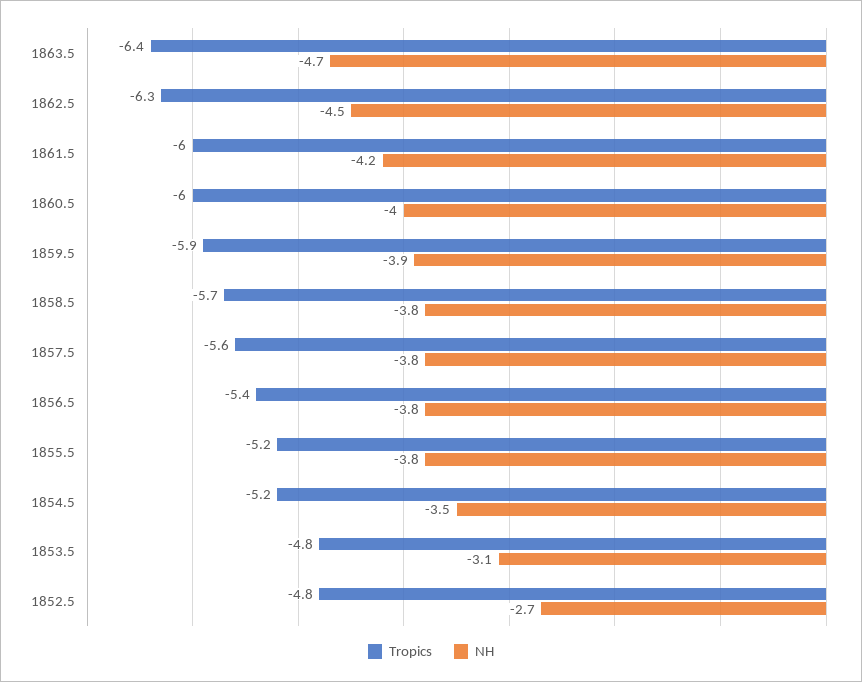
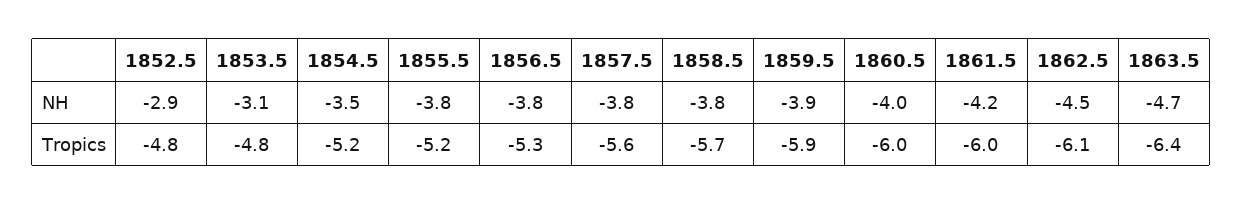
  {
    "Tropics": {
      "1863.5": -6.4,
-     "1862.5": -6.3,
+     "1862.5": -6.1,
      "1861.5": -6,
      "1860.5": -6,
      "1859.5": -5.9,
      "1858.5": -5.7,
      "1857.5": -5.6,
-     "1856.5": -5.4,
+     "1856.5": -5.3,
      "1855.5": -5.2,
      "1854.5": -5.2,
      "1853.5": -4.8,
      "1852.5": -4.8
    },
    "NH": {
      "1863.5": -4.7,
      "1862.5": -4.5,
      "1861.5": -4.2,
      "1860.5": -4,
      "1859.5": -3.9,
      "1858.5": -3.8,
      "1857.5": -3.8,
      "1856.5": -3.8,
      "1855.5": -3.8,
      "1854.5": -3.5,
      "1853.5": -3.1,
-     "1852.5": -2.7
+     "1852.5": -2.9
    }
  }

